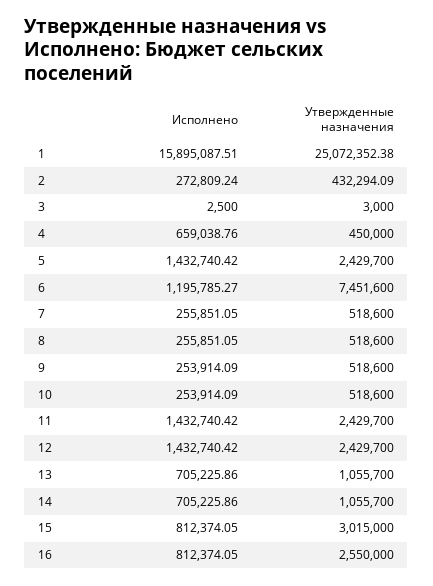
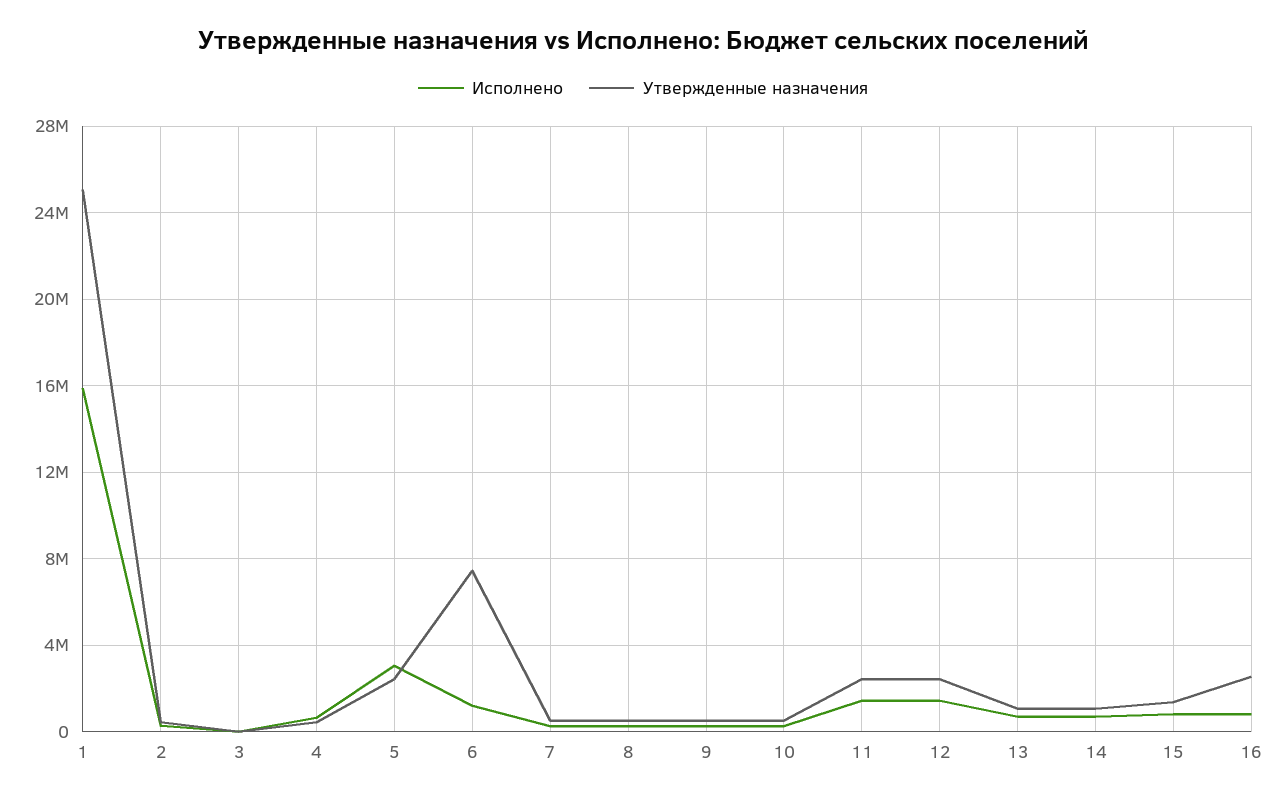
  {
    "Исполнено": {
      "1": 15895087.51,
      "2": 272809.24,
      "3": 2500,
      "4": 659038.76,
-     "5": 1432740.42,
+     "5": 3000000,
      "6": 1195785.27,
      "7": 255851.05,
      "8": 255851.05,
      "9": 253914.09,
      "10": 253914.09,
      "11": 1432740.42,
      "12": 1432740.42,
      "13": 705225.86,
      "14": 705225.86,
      "15": 812374.05,
      "16": 812374.05
    },
    "Утвержденные назначения": {
      "1": 25072352.38,
      "2": 432294.09,
      "3": 3000,
      "4": 450000,
      "5": 2429700,
      "6": 7451600,
      "7": 518600,
      "8": 518600,
      "9": 518600,
      "10": 518600,
      "11": 2429700,
      "12": 2429700,
      "13": 1055700,
      "14": 1055700,
-     "15": 3015000,
+     "15": 1500000,
      "16": 2550000
    }
  }

